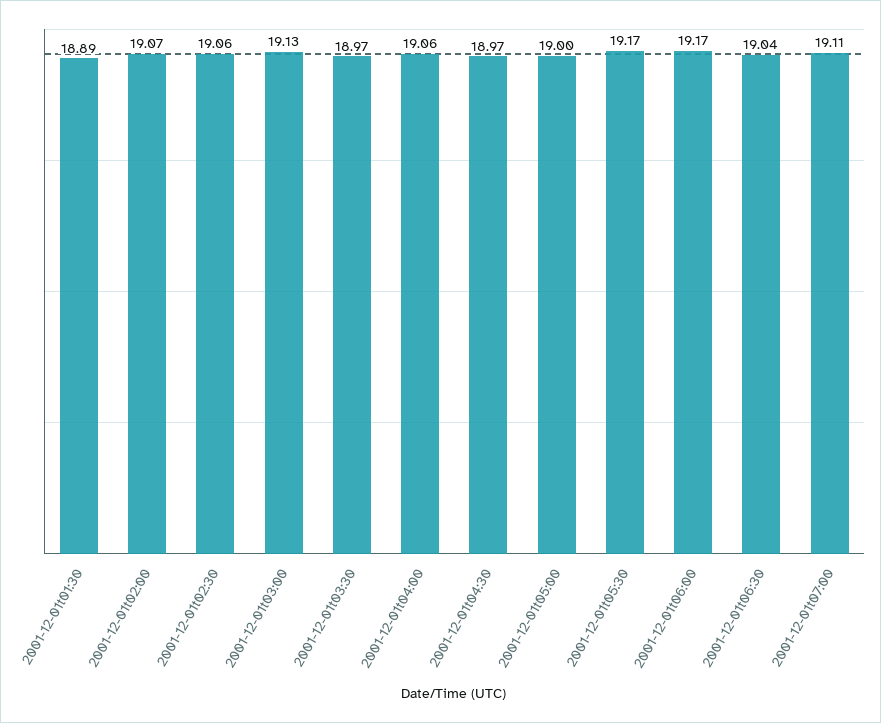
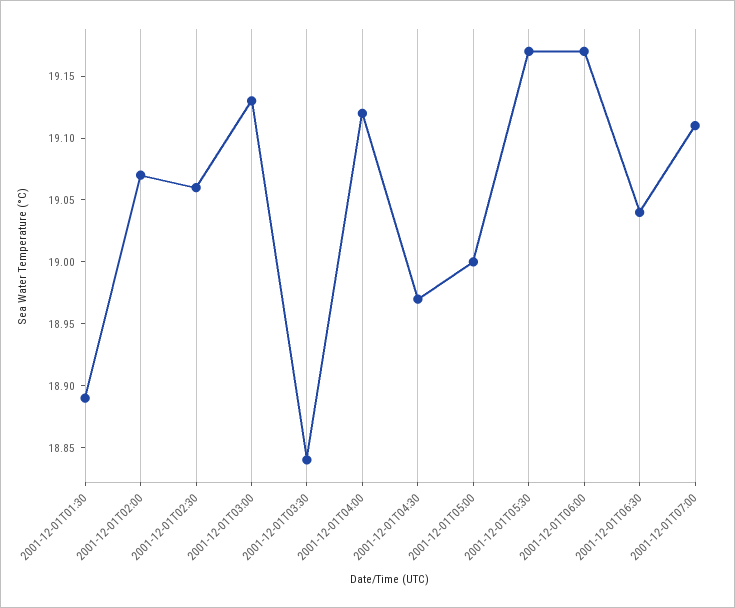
  {
    "2001-12-01t01:30": 18.89,
    "2001-12-01t02:00": 19.07,
    "2001-12-01t02:30": 19.06,
    "2001-12-01t03:00": 19.13,
-   "2001-12-01t03:30": 18.97,
+   "2001-12-01t03:30": 18.84,
-   "2001-12-01t04:00": 19.06,
+   "2001-12-01t04:00": 19.12,
    "2001-12-01t04:30": 18.97,
    "2001-12-01t05:00": 19,
    "2001-12-01t05:30": 19.17,
    "2001-12-01t06:00": 19.17,
    "2001-12-01t06:30": 19.04,
    "2001-12-01t07:00": 19.11
  }

